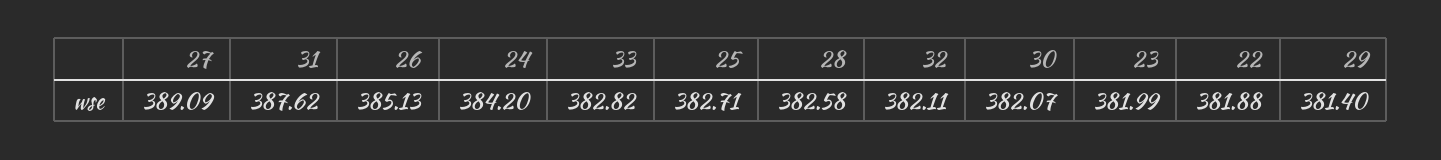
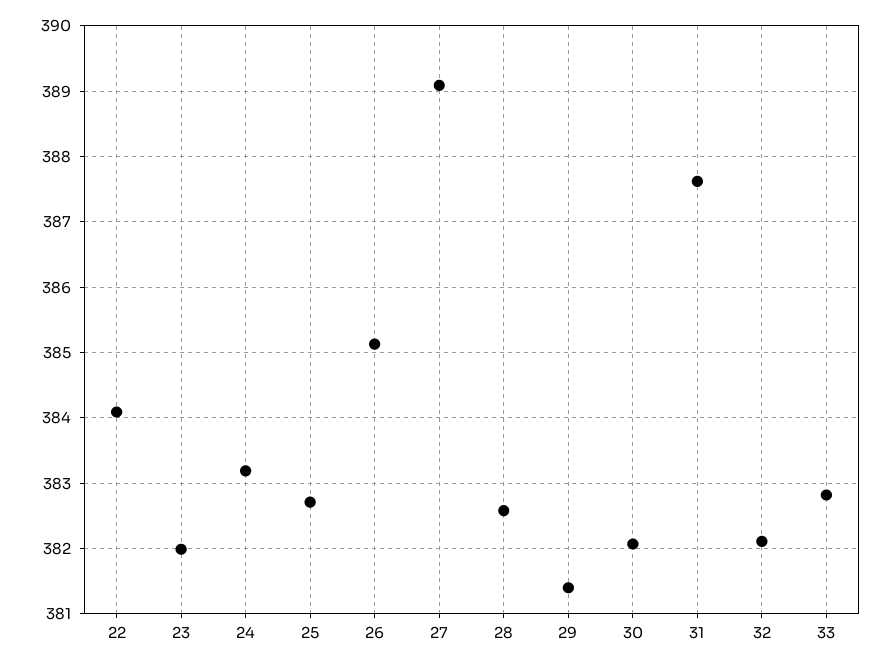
  {
    "27": 389.09,
    "31": 387.62,
    "26": 385.13,
-   "24": 384.2,
+   "24": 383.2,
    "33": 382.82,
    "25": 382.71,
    "28": 382.58,
    "32": 382.11,
    "30": 382.07,
    "23": 381.99,
-   "22": 381.88,
+   "22": 384.1,
    "29": 381.4
  }

